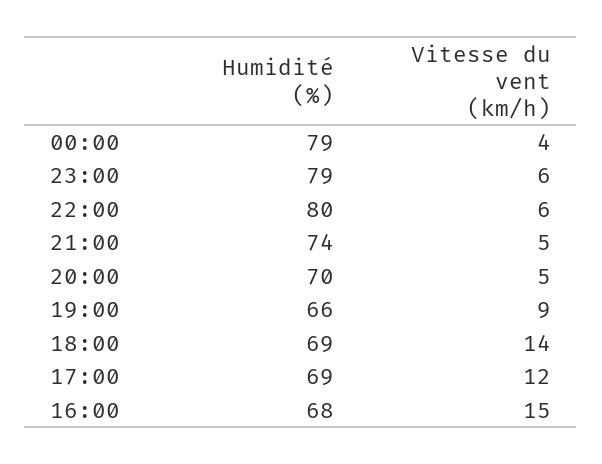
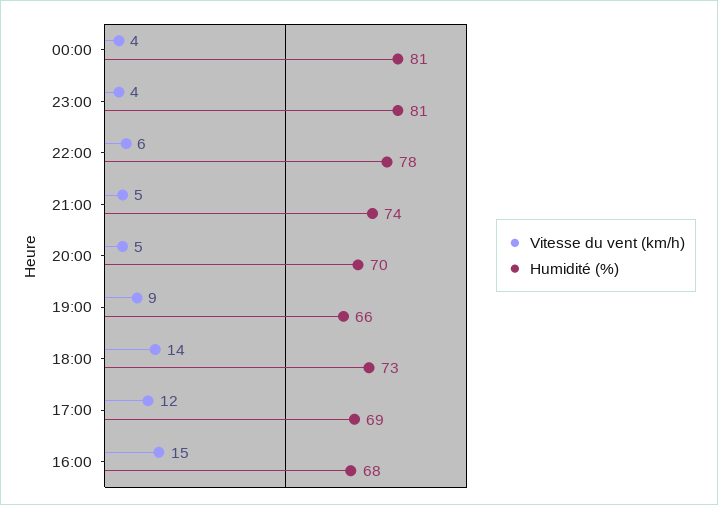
  {
    "Humidité (%)": {
-     "00:00": 79,
+     "00:00": 81,
-     "23:00": 79,
+     "23:00": 81,
-     "22:00": 80,
+     "22:00": 78,
      "21:00": 74,
      "20:00": 70,
      "19:00": 66,
-     "18:00": 69,
+     "18:00": 73,
      "17:00": 69,
      "16:00": 68
    },
    "Vitesse du vent (km/h)": {
      "00:00": 4,
-     "23:00": 6,
+     "23:00": 4,
      "22:00": 6,
      "21:00": 5,
      "20:00": 5,
      "19:00": 9,
      "18:00": 14,
      "17:00": 12,
      "16:00": 15
    }
  }

